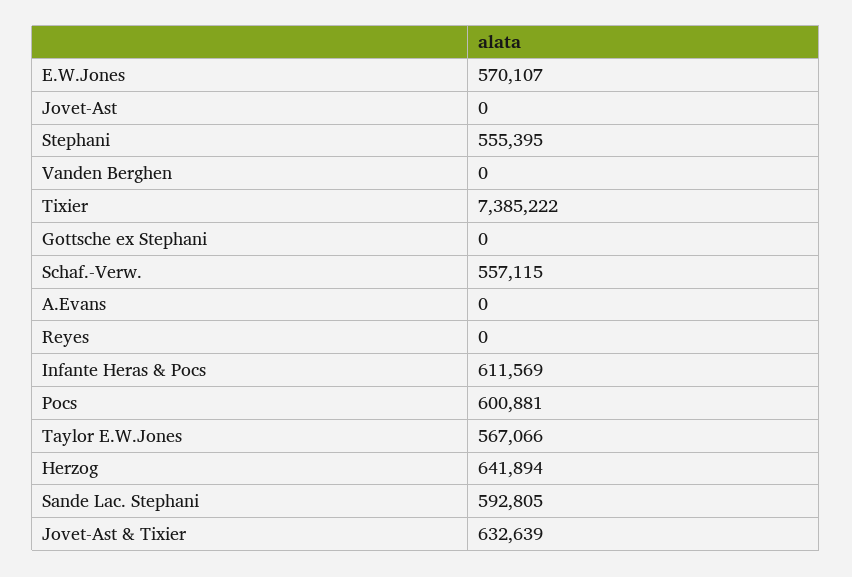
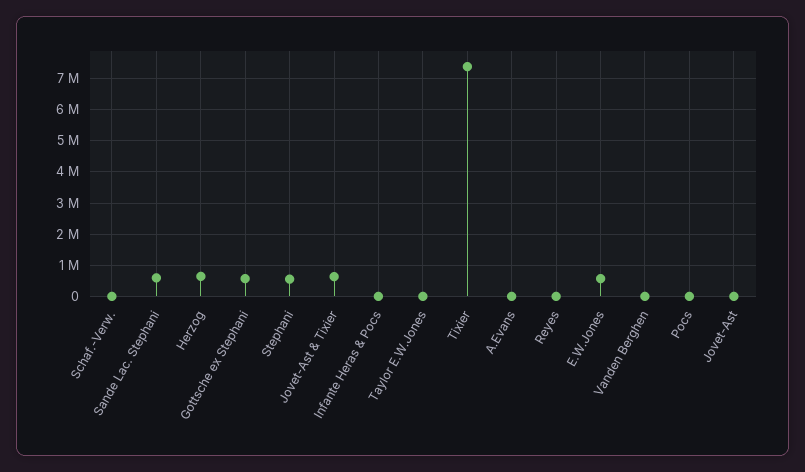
  {
    "E.W.Jones": 570107,
    "Jovet-Ast": 0,
    "Stephani": 555395,
    "Vanden Berghen": 0,
    "Tixier": 7385222,
-   "Gottsche ex Stephani": 0,
+   "Gottsche ex Stephani": 600000,
-   "Schaf.-Verw.": 557115,
+   "Schaf.-Verw.": 0,
    "A.Evans": 0,
    "Reyes": 0,
-   "Infante Heras & Pocs": 611569,
+   "Infante Heras & Pocs": 0,
-   "Pocs": 600881,
+   "Pocs": 0,
-   "Taylor E.W.Jones": 567066,
+   "Taylor E.W.Jones": 0,
    "Herzog": 641894,
    "Sande Lac. Stephani": 592805,
    "Jovet-Ast & Tixier": 632639
  }

